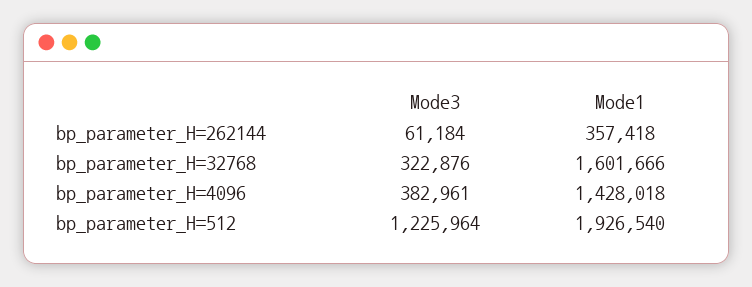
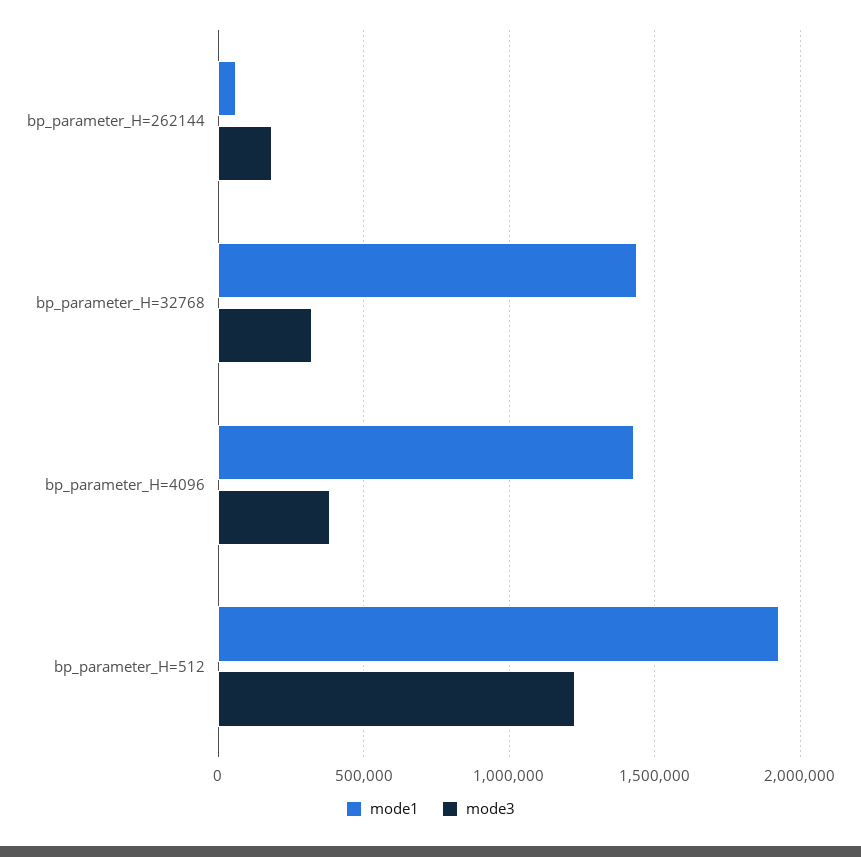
  {
    "Mode3": {
-     "bp_parameter_H=262144": 61184,
+     "bp_parameter_H=262144": 200000,
      "bp_parameter_H=32768": 322876,
      "bp_parameter_H=4096": 382961,
      "bp_parameter_H=512": 1225964
    },
    "Mode1": {
-     "bp_parameter_H=262144": 357418,
+     "bp_parameter_H=262144": 50000,
-     "bp_parameter_H=32768": 1601666,
+     "bp_parameter_H=32768": 1450000,
      "bp_parameter_H=4096": 1428018,
      "bp_parameter_H=512": 1926540
    }
  }

